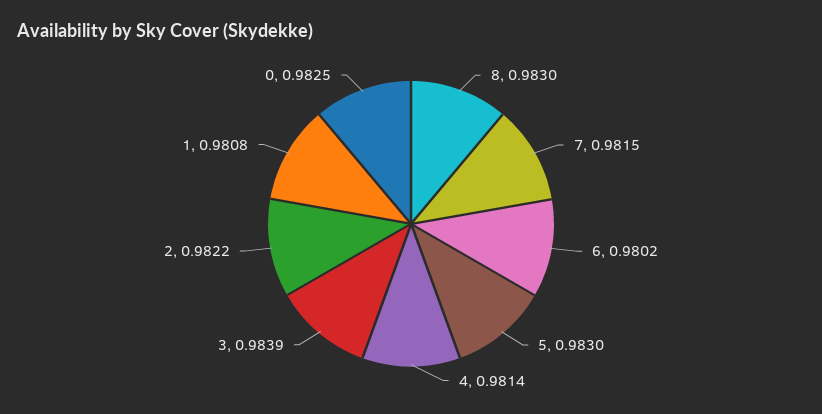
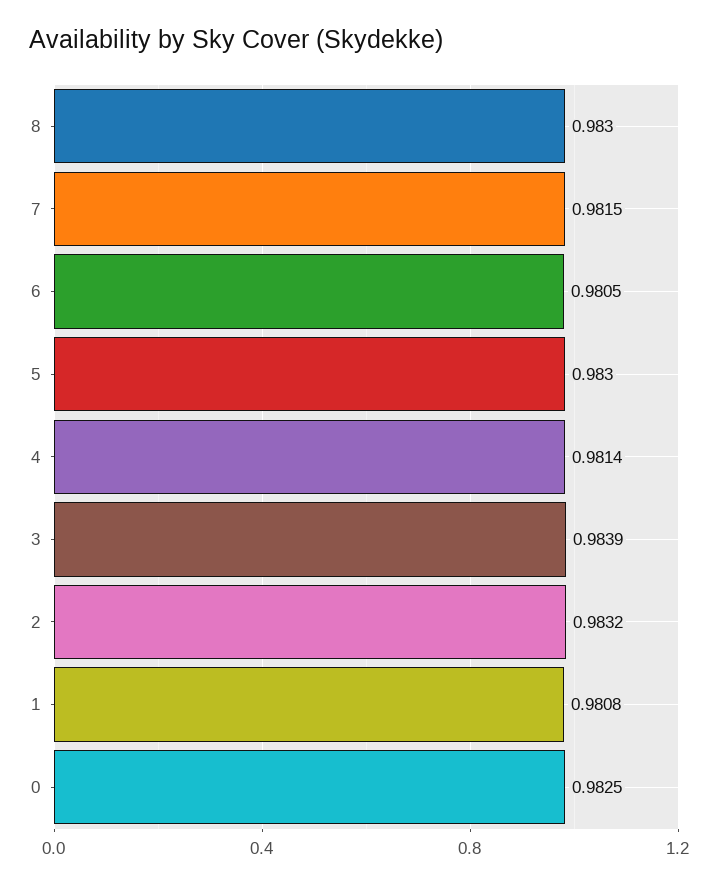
  {
    "8": 0.983,
    "7": 0.9815,
-   "6": 0.9802,
+   "6": 0.9805,
    "5": 0.983,
    "4": 0.9814,
    "3": 0.9839,
-   "2": 0.9822,
+   "2": 0.9832,
    "1": 0.9808,
    "0": 0.9825
  }

